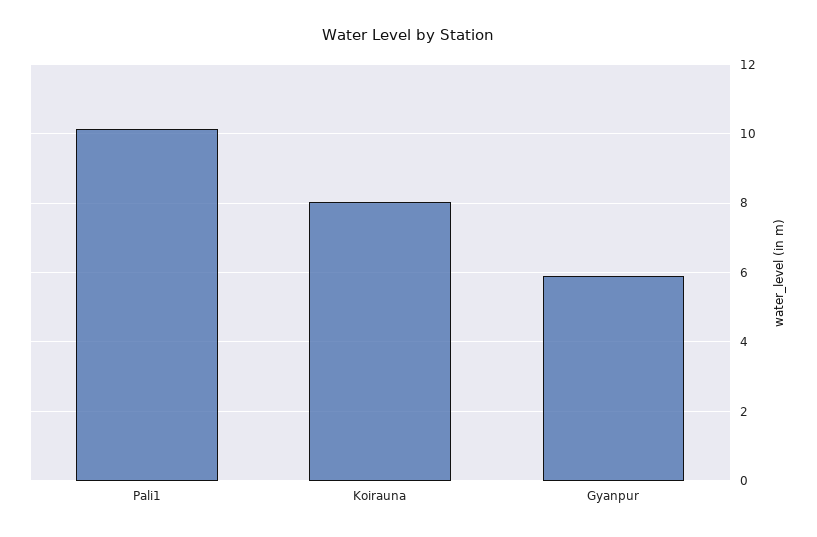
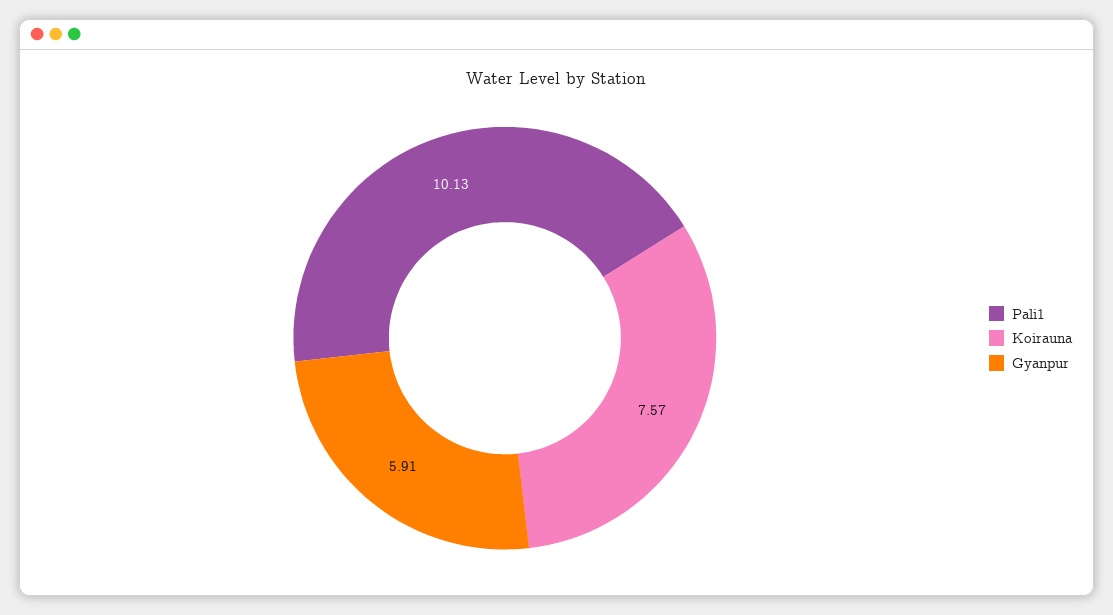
  {
    "Pali1": 10.13,
-   "Koirauna": 8,
+   "Koirauna": 7.57,
    "Gyanpur": 5.91
  }

